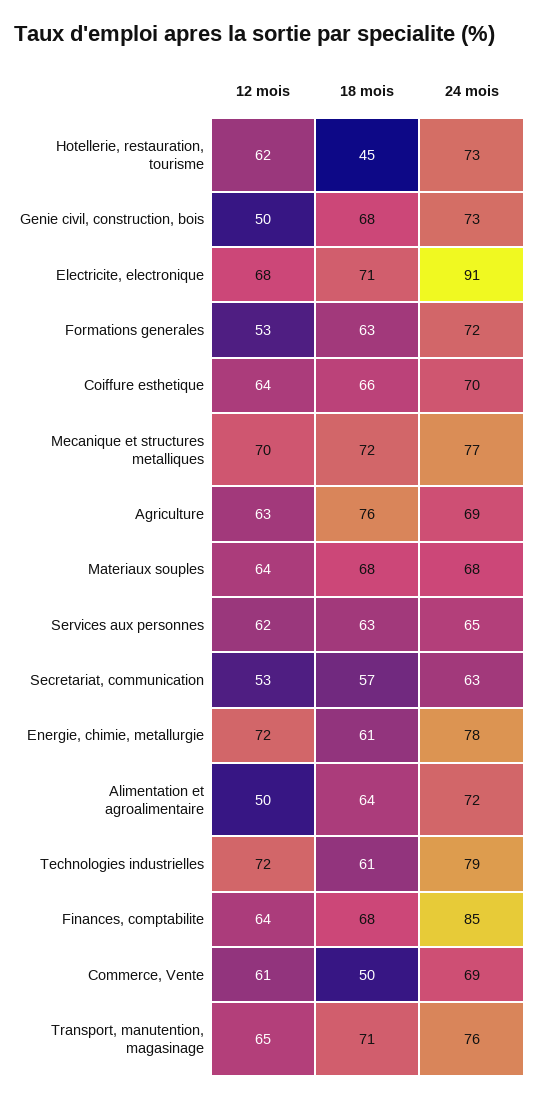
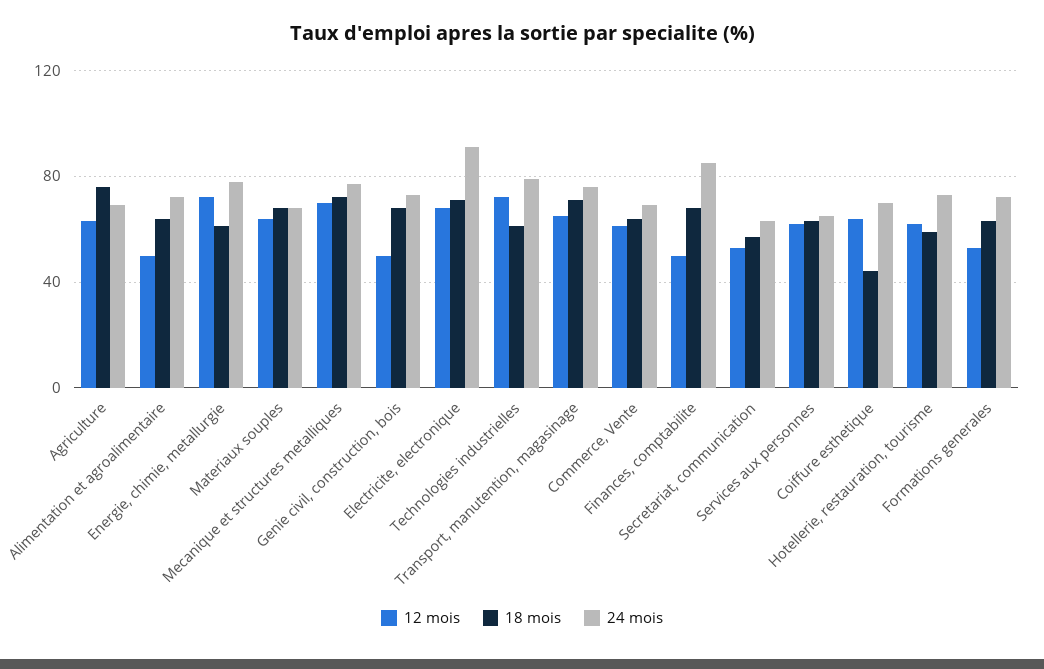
  {
    "12 mois": {
      "Hotellerie, restauration, tourisme": 62,
      "Genie civil, construction, bois": 50,
      "Electricite, electronique": 68,
      "Formations generales": 53,
      "Coiffure esthetique": 64,
      "Mecanique et structures metalliques": 70,
      "Agriculture": 63,
      "Materiaux souples": 64,
      "Services aux personnes": 62,
      "Secretariat, communication": 53,
      "Energie, chimie, metallurgie": 72,
      "Alimentation et agroalimentaire": 50,
      "Technologies industrielles": 72,
-     "Finances, comptabilite": 64,
+     "Finances, comptabilite": 50,
      "Commerce, Vente": 61,
      "Transport, manutention, magasinage": 65
    },
    "18 mois": {
-     "Hotellerie, restauration, tourisme": 45,
+     "Hotellerie, restauration, tourisme": 60,
      "Genie civil, construction, bois": 68,
      "Electricite, electronique": 71,
      "Formations generales": 63,
-     "Coiffure esthetique": 66,
+     "Coiffure esthetique": 45,
      "Mecanique et structures metalliques": 72,
      "Agriculture": 76,
      "Materiaux souples": 68,
      "Services aux personnes": 63,
      "Secretariat, communication": 57,
      "Energie, chimie, metallurgie": 61,
      "Alimentation et agroalimentaire": 64,
      "Technologies industrielles": 61,
      "Finances, comptabilite": 68,
-     "Commerce, Vente": 50,
+     "Commerce, Vente": 65,
      "Transport, manutention, magasinage": 71
    },
    "24 mois": {
      "Hotellerie, restauration, tourisme": 73,
      "Genie civil, construction, bois": 73,
      "Electricite, electronique": 91,
      "Formations generales": 72,
      "Coiffure esthetique": 70,
      "Mecanique et structures metalliques": 77,
      "Agriculture": 69,
      "Materiaux souples": 68,
      "Services aux personnes": 65,
      "Secretariat, communication": 63,
      "Energie, chimie, metallurgie": 78,
      "Alimentation et agroalimentaire": 72,
      "Technologies industrielles": 79,
      "Finances, comptabilite": 85,
      "Commerce, Vente": 69,
      "Transport, manutention, magasinage": 76
    }
  }

